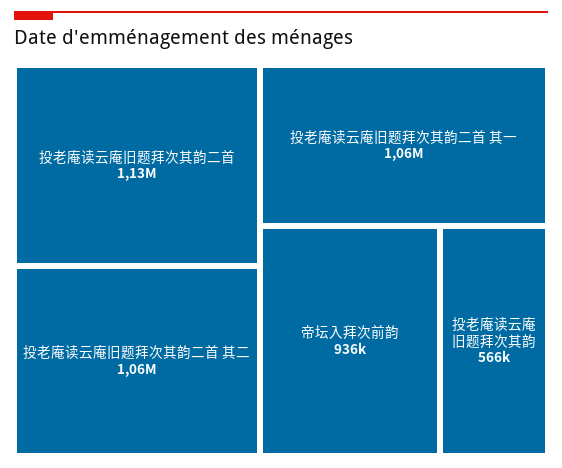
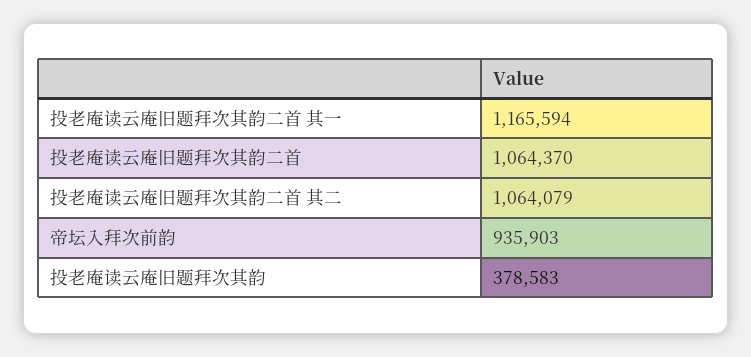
  {
-   "投老庵读云庵旧题拜次其韵二首": 1130000,
+   "投老庵读云庵旧题拜次其韵二首": 1064370,
    "投老庵读云庵旧题拜次其韵二首 其二": 1064079,
-   "投老庵读云庵旧题拜次其韵二首 其一": 1060000,
+   "投老庵读云庵旧题拜次其韵二首 其一": 1165594,
    "帝坛入拜次前韵": 935903,
-   "投老庵读云庵旧题拜次其韵": 566000
+   "投老庵读云庵旧题拜次其韵": 378583
  }

